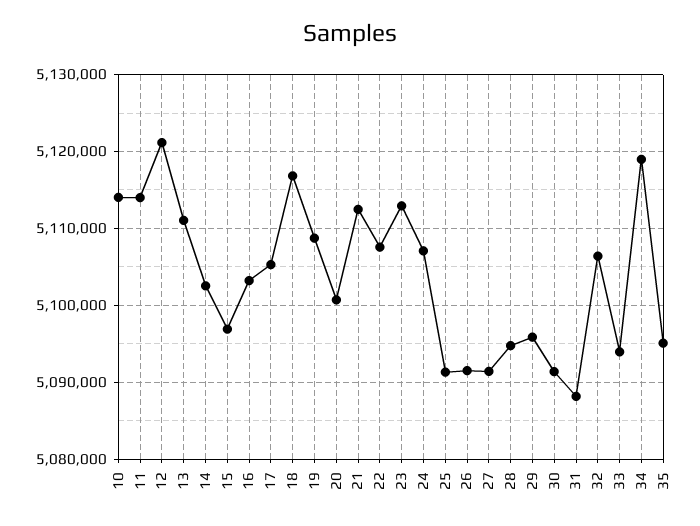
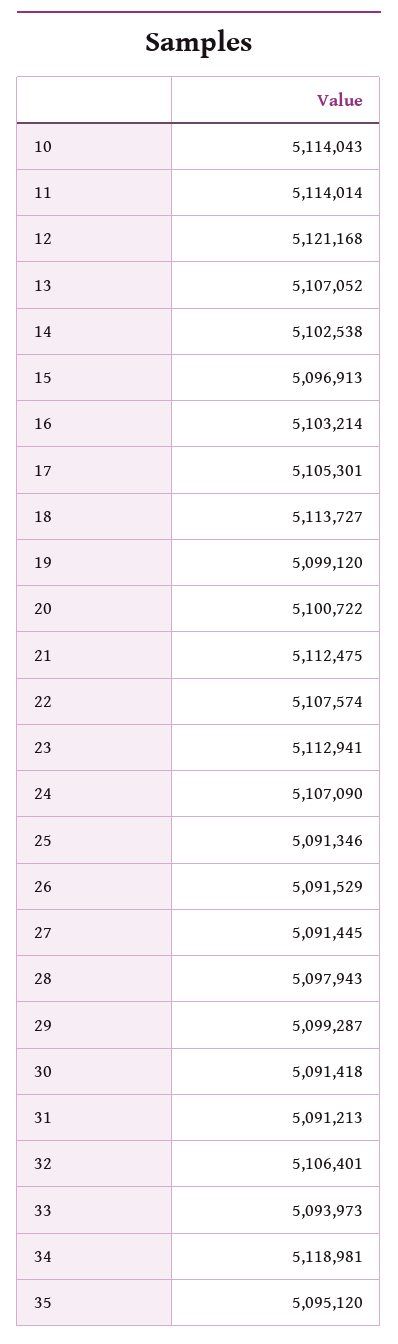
  {
    "10": 5114043,
    "11": 5114014,
    "12": 5121168,
-   "13": 5111000,
+   "13": 5107052,
    "14": 5102538,
    "15": 5096913,
    "16": 5103214,
    "17": 5105301,
-   "18": 5117000,
+   "18": 5113727,
-   "19": 5109000,
+   "19": 5099120,
    "20": 5100722,
    "21": 5112475,
    "22": 5107574,
    "23": 5112941,
    "24": 5107090,
    "25": 5091346,
    "26": 5091529,
    "27": 5091445,
-   "28": 5095000,
+   "28": 5097943,
-   "29": 5096000,
+   "29": 5099287,
    "30": 5091418,
-   "31": 5088000,
+   "31": 5091213,
    "32": 5106401,
    "33": 5093973,
    "34": 5118981,
    "35": 5095120
  }

